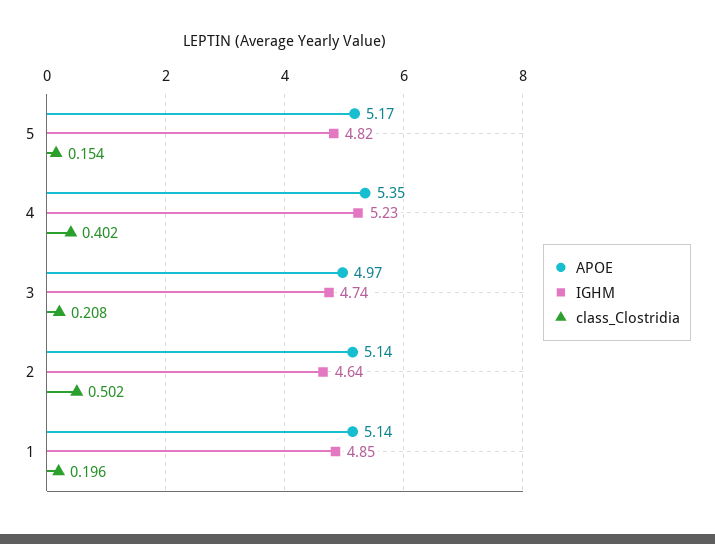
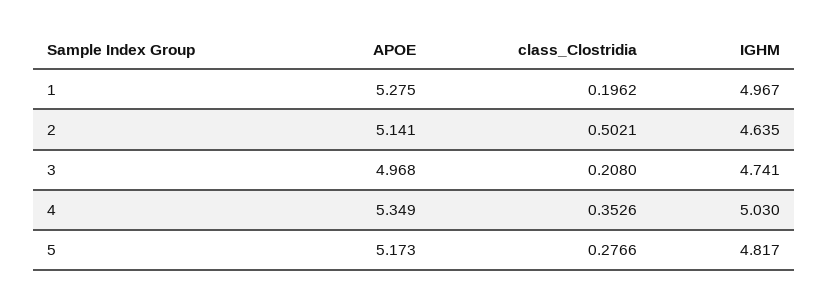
  {
    "APOE": {
      "5": 5.173,
      "4": 5.349,
      "3": 4.968,
      "2": 5.141,
-     "1": 5.14
+     "1": 5.275
    },
    "IGHM": {
      "5": 4.817,
-     "4": 5.23,
+     "4": 5.03,
      "3": 4.741,
      "2": 4.635,
-     "1": 4.85
+     "1": 4.967
    },
    "class_Clostridia": {
-     "5": 0.154,
+     "5": 0.2766,
-     "4": 0.402,
+     "4": 0.3526,
      "3": 0.208,
      "2": 0.5021,
      "1": 0.1962
    }
  }

